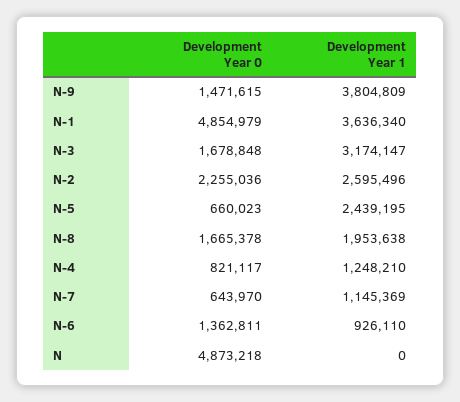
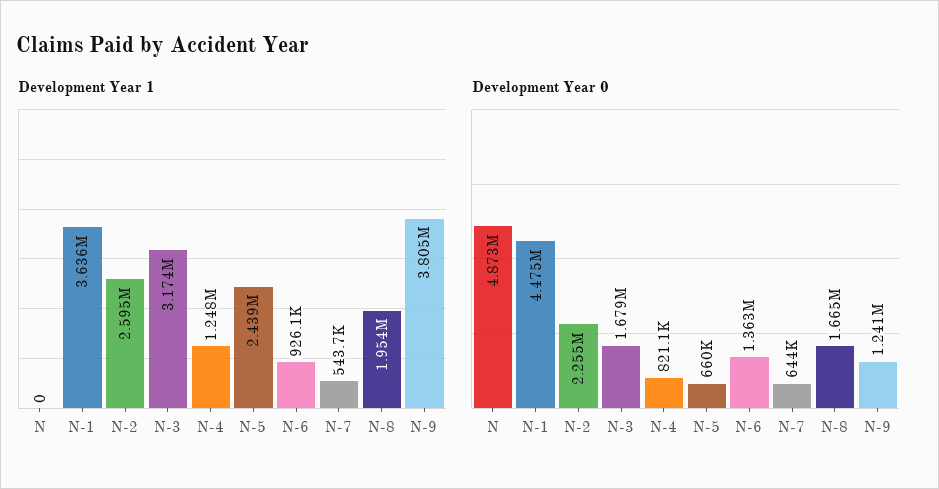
  {
    "Development Year 0": {
-     "N-9": 1471615,
+     "N-9": 1241000,
-     "N-1": 4854979,
+     "N-1": 4475000,
      "N-3": 1678848,
      "N-2": 2255036,
      "N-5": 660023,
      "N-8": 1665378,
      "N-4": 821117,
      "N-7": 643970,
      "N-6": 1362811,
      "N": 4873218
    },
    "Development Year 1": {
      "N-9": 3804809,
      "N-1": 3636340,
      "N-3": 3174147,
      "N-2": 2595496,
      "N-5": 2439195,
      "N-8": 1953638,
      "N-4": 1248210,
-     "N-7": 1145369,
+     "N-7": 543700,
      "N-6": 926110,
      "N": 0
    }
  }

